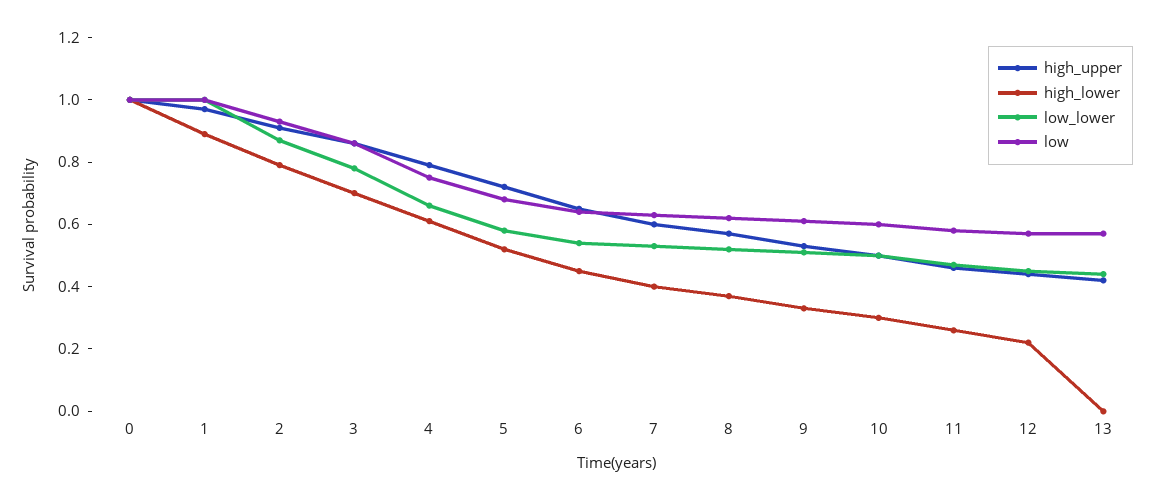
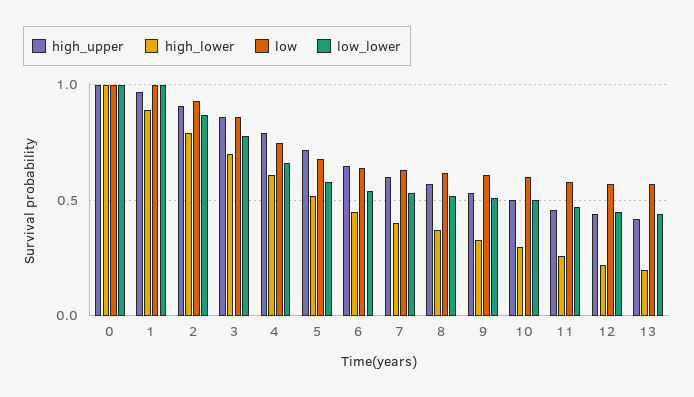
  {
    "high_upper": {
      "0": 1,
      "1": 0.95,
      "2": 0.9,
      "3": 0.85,
      "4": 0.8,
      "5": 0.7,
      "6": 0.65,
      "7": 0.6,
      "8": 0.55,
      "9": 0.55,
      "10": 0.5,
      "11": 0.45,
      "12": 0.45,
      "13": 0.4
    },
    "high_lower": {
      "0": 1,
      "1": 0.9,
      "2": 0.8,
      "3": 0.7,
      "4": 0.6,
      "5": 0.5,
      "6": 0.45,
      "7": 0.4,
      "8": 0.35,
      "9": 0.35,
      "10": 0.3,
      "11": 0.25,
      "12": 0.2,
-     "13": 0
+     "13": 0.2
    },
    "low_lower": {
      "0": 1,
      "1": 1,
      "2": 0.85,
      "3": 0.8,
      "4": 0.65,
      "5": 0.6,
      "6": 0.55,
      "7": 0.55,
      "8": 0.5,
      "9": 0.5,
      "10": 0.5,
      "11": 0.45,
      "12": 0.45,
      "13": 0.45
    },
    "low": {
      "0": 1,
      "1": 1,
      "2": 0.95,
      "3": 0.85,
      "4": 0.75,
      "5": 0.7,
      "6": 0.65,
      "7": 0.65,
      "8": 0.6,
      "9": 0.6,
      "10": 0.6,
      "11": 0.6,
      "12": 0.55,
      "13": 0.55
    }
  }

